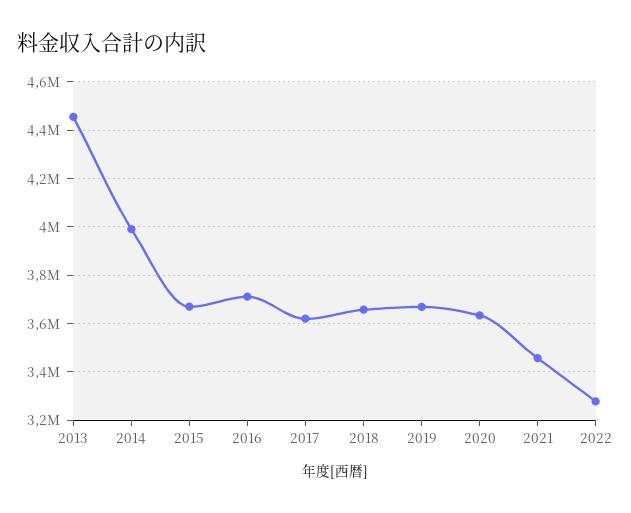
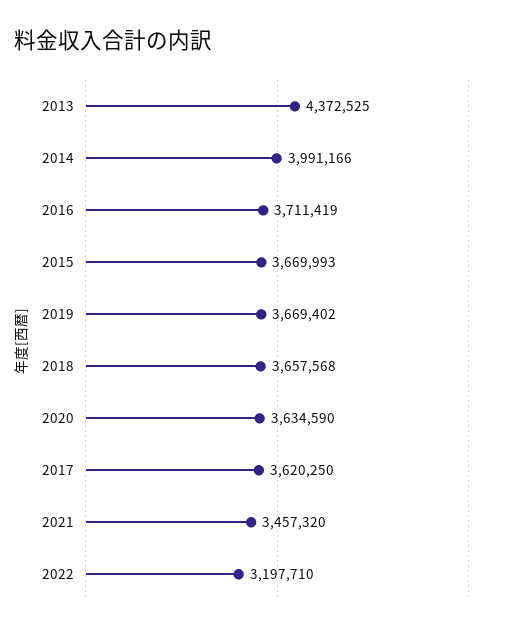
  {
-   "2013": 4450000,
+   "2013": 4372525,
    "2014": 3991166,
    "2015": 3669993,
    "2016": 3711419,
    "2017": 3620250,
    "2018": 3657568,
    "2019": 3669402,
    "2020": 3634590,
    "2021": 3457320,
-   "2022": 3275000
+   "2022": 3197710
  }

